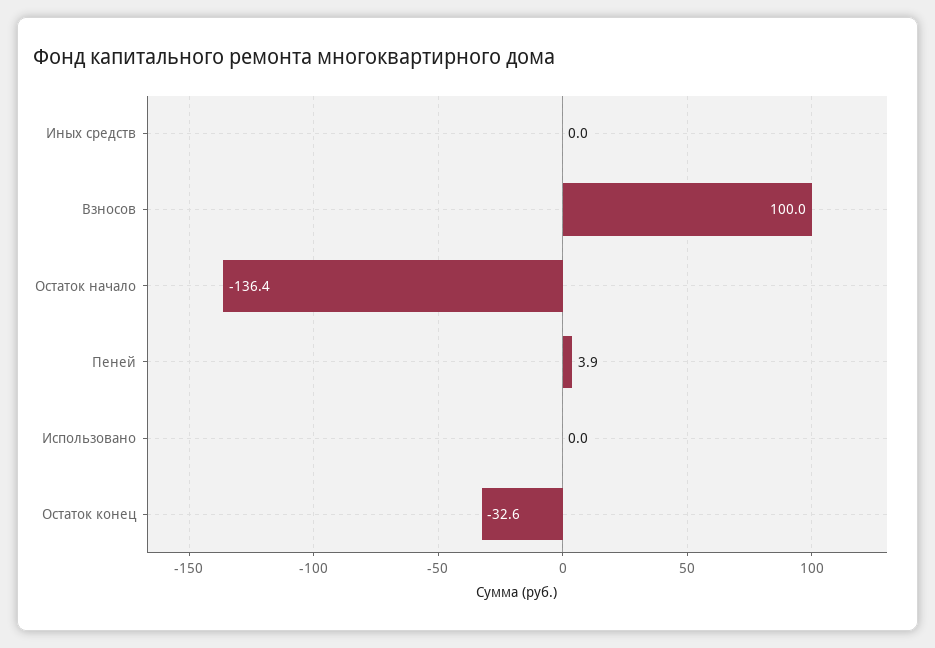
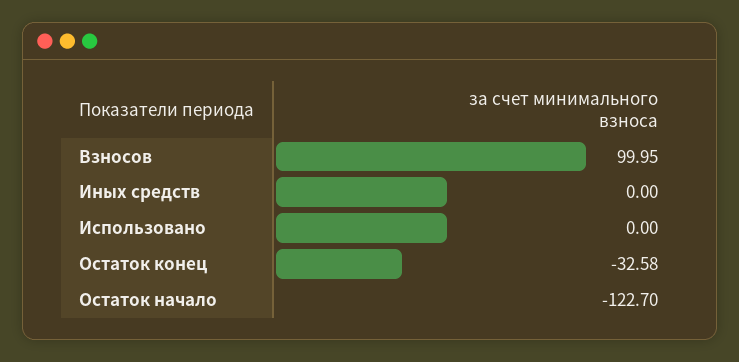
  {
    "Иных средств": 0,
    "Взносов": 99.95,
-   "Остаток начало": -136.4,
+   "Остаток начало": -122.7,
-   "Пеней": 3.9,
    "Использовано": 0,
    "Остаток конец": -32.58
  }

